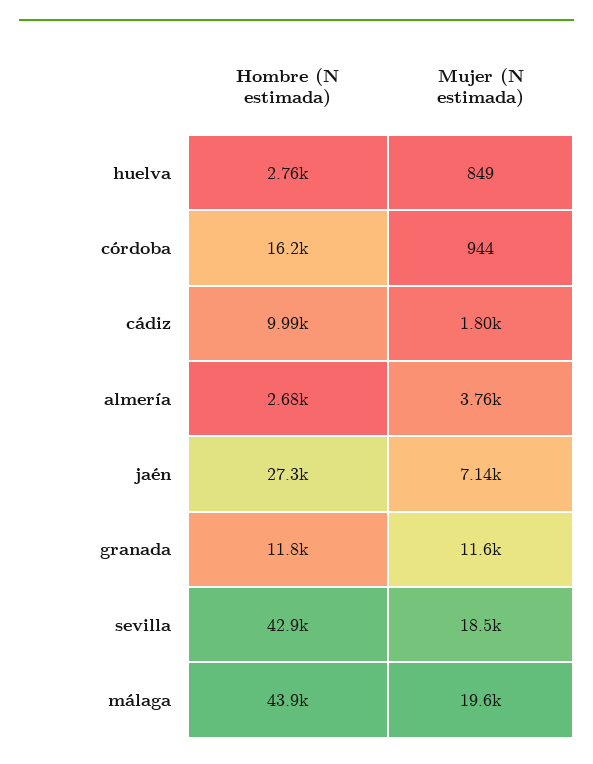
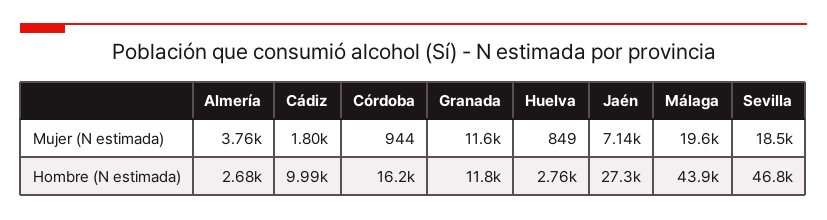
  {
    "Hombre (N estimada)": {
      "huelva": 2760,
      "córdoba": 16200,
      "cádiz": 9990,
      "almería": 2680,
      "jaén": 27300,
      "granada": 11800,
-     "sevilla": 42900,
+     "sevilla": 46800,
      "málaga": 43900
    },
    "Mujer (N estimada)": {
      "huelva": 849,
      "córdoba": 944,
      "cádiz": 1800,
      "almería": 3760,
      "jaén": 7140,
      "granada": 11600,
      "sevilla": 18500,
      "málaga": 19600
    }
  }

